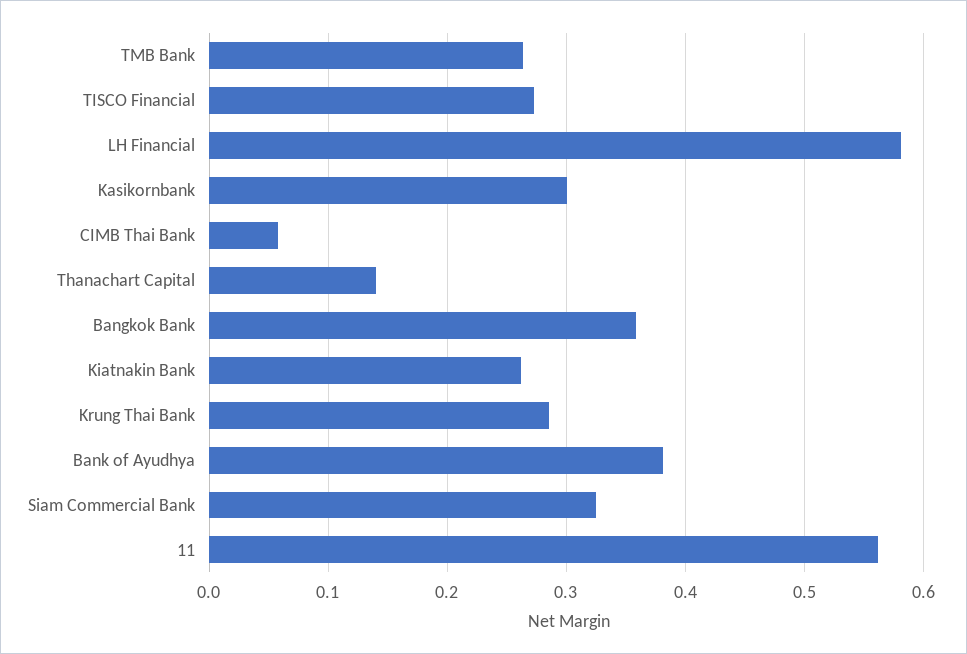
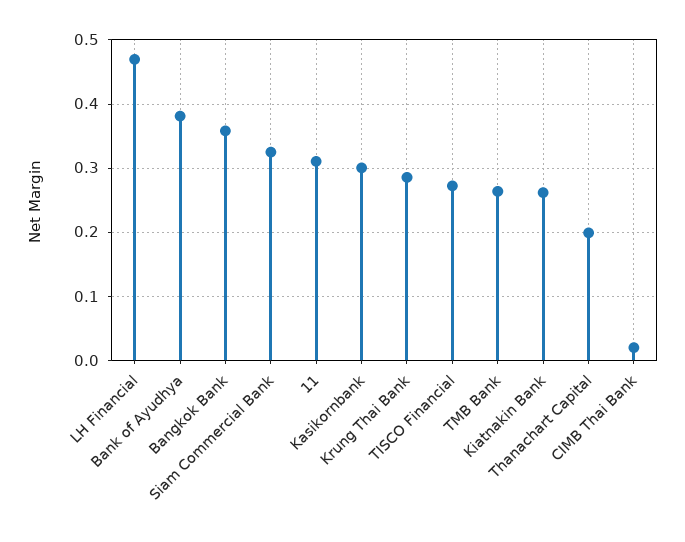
  {
    "TMB Bank": 0.26,
    "TISCO Financial": 0.27,
-   "LH Financial": 0.58,
+   "LH Financial": 0.47,
    "Kasikornbank": 0.3,
-   "CIMB Thai Bank": 0.06,
+   "CIMB Thai Bank": 0.02,
-   "Thanachart Capital": 0.14,
+   "Thanachart Capital": 0.2,
    "Bangkok Bank": 0.36,
    "Kiatnakin Bank": 0.26,
    "Krung Thai Bank": 0.29,
    "Bank of Ayudhya": 0.38,
    "Siam Commercial Bank": 0.32,
-   "11": 0.56
+   "11": 0.31
  }

